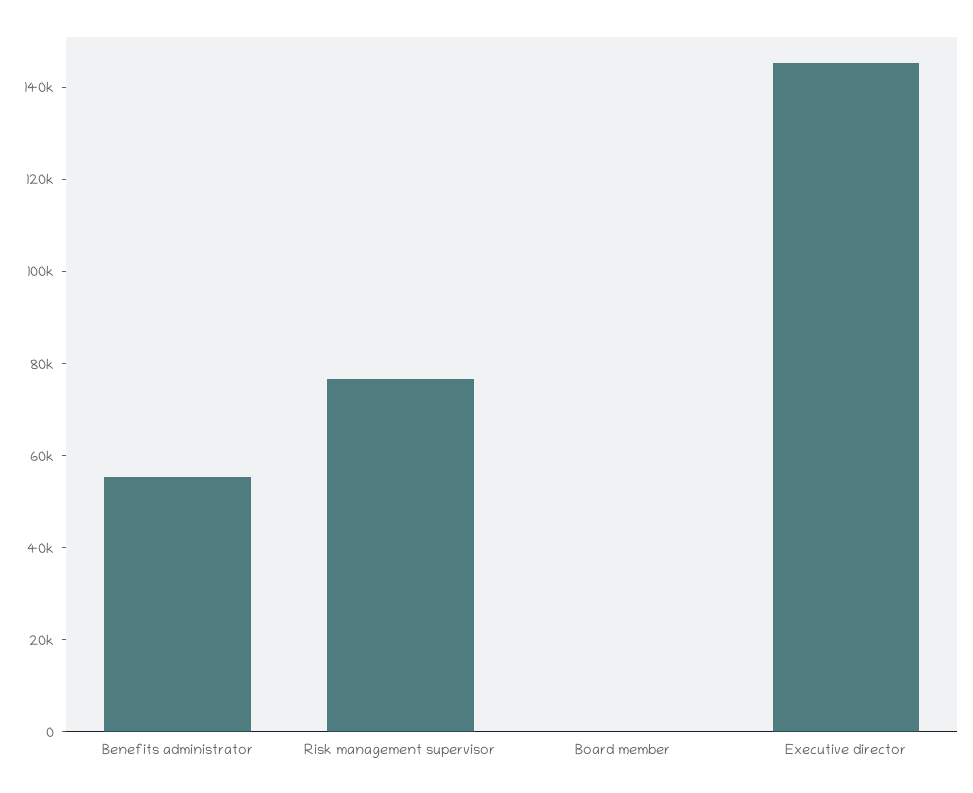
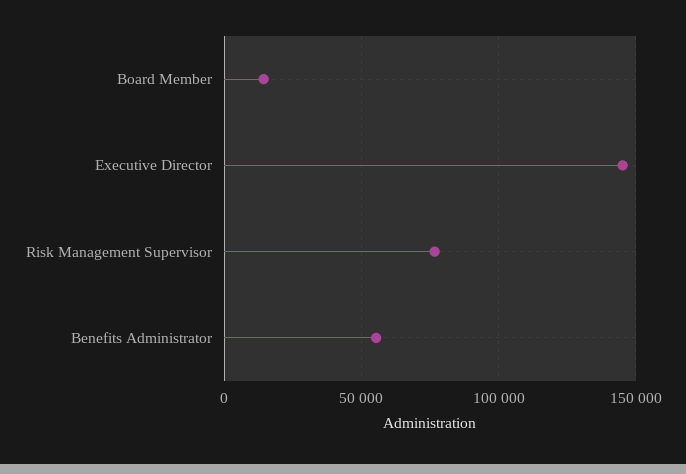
  {
    "Benefits administrator": 55000,
    "Risk management supervisor": 75000,
-   "Board member": 0,
+   "Board member": 15000,
    "Executive director": 145000
  }

